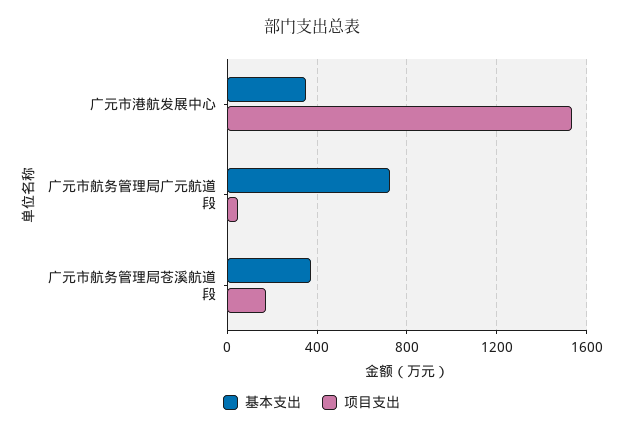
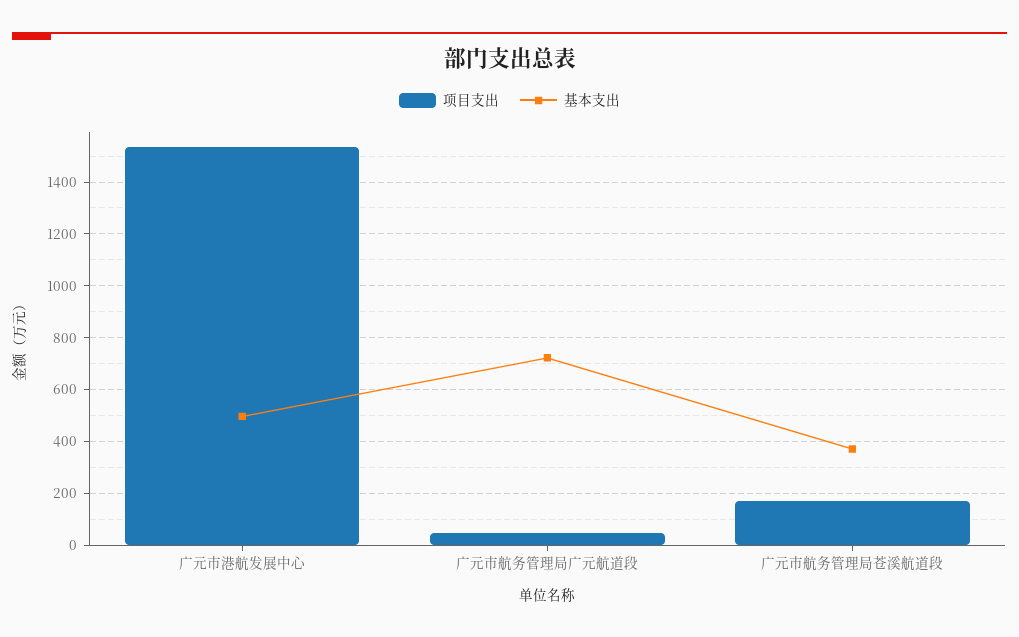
  {
    "基本支出": {
-     "广元市港航发展中心": 350,
+     "广元市港航发展中心": 500,
      "广元市航务管理局广元航道段": 725,
      "广元市航务管理局苍溪航道段": 375
    },
    "项目支出": {
      "广元市港航发展中心": 1525,
      "广元市航务管理局广元航道段": 50,
      "广元市航务管理局苍溪航道段": 175
    }
  }

